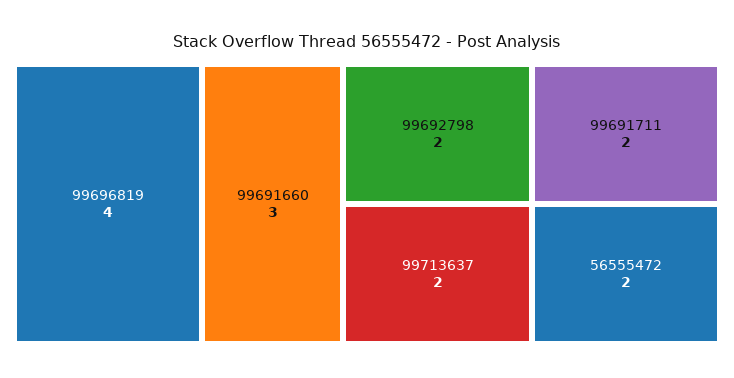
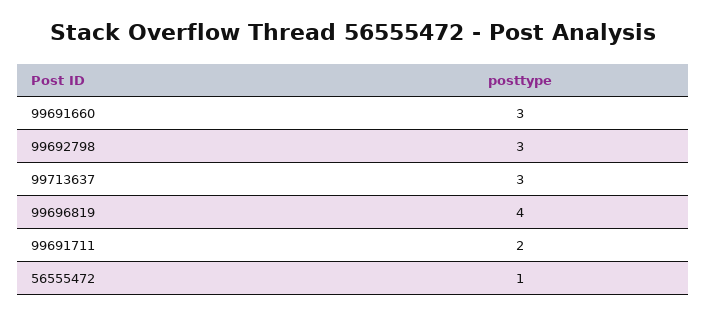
  {
    "99696819": 4,
    "99691660": 3,
-   "99692798": 2,
+   "99692798": 3,
-   "99713637": 2,
+   "99713637": 3,
    "99691711": 2,
-   "56555472": 2
+   "56555472": 1
  }

